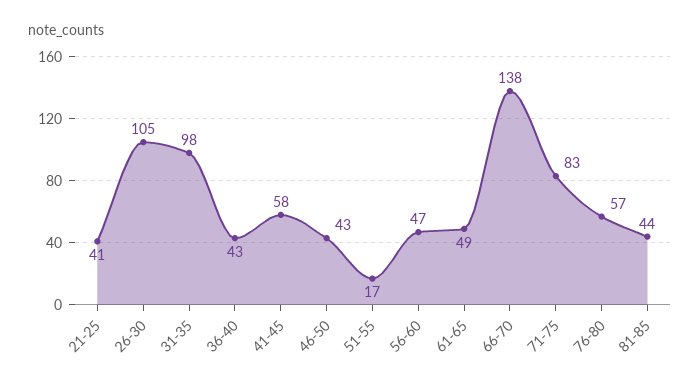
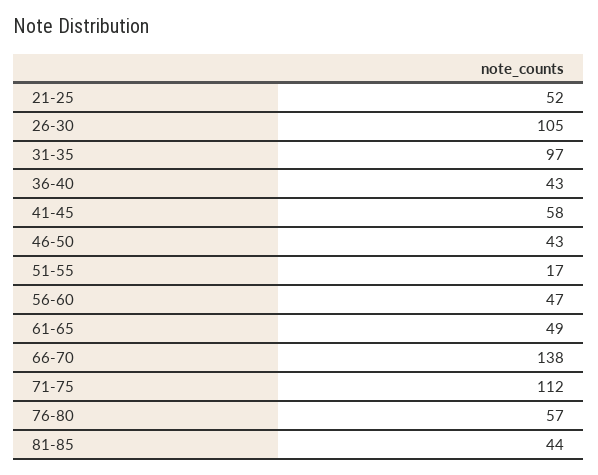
  {
-   "21-25": 41,
+   "21-25": 52,
    "26-30": 105,
-   "31-35": 98,
+   "31-35": 97,
    "36-40": 43,
    "41-45": 58,
    "46-50": 43,
    "51-55": 17,
    "56-60": 47,
    "61-65": 49,
    "66-70": 138,
-   "71-75": 83,
+   "71-75": 112,
    "76-80": 57,
    "81-85": 44
  }

